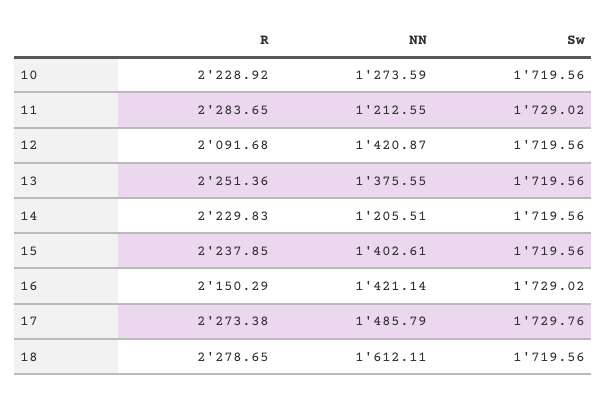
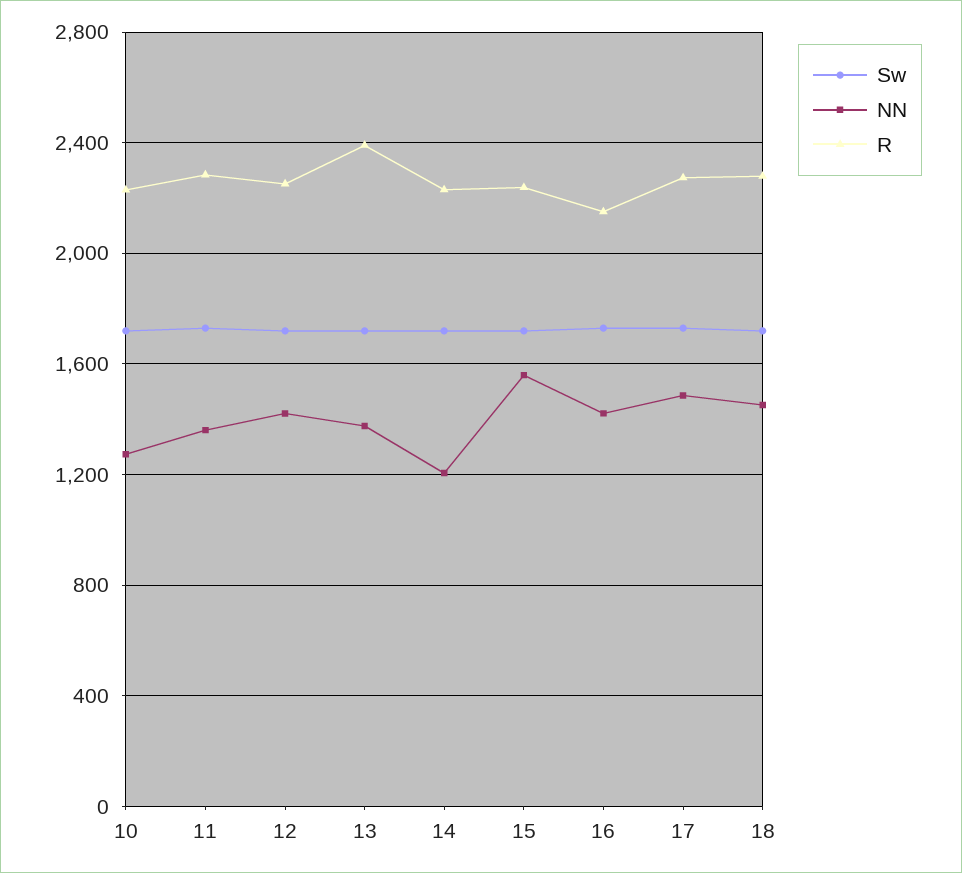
  {
    "R": {
      "10": 2228.92,
      "11": 2283.65,
-     "12": 2091.68,
+     "12": 2250,
-     "13": 2251.36,
+     "13": 2400,
      "14": 2229.83,
      "15": 2237.85,
      "16": 2150.29,
      "17": 2273.38,
      "18": 2278.65
    },
    "NN": {
      "10": 1273.59,
-     "11": 1212.55,
+     "11": 1350,
      "12": 1420.87,
      "13": 1375.55,
      "14": 1205.51,
-     "15": 1402.61,
+     "15": 1550,
      "16": 1421.14,
      "17": 1485.79,
-     "18": 1612.11
+     "18": 1450
    },
    "Sw": {
      "10": 1719.56,
      "11": 1729.02,
      "12": 1719.56,
      "13": 1719.56,
      "14": 1719.56,
      "15": 1719.56,
      "16": 1729.02,
      "17": 1729.76,
      "18": 1719.56
    }
  }

